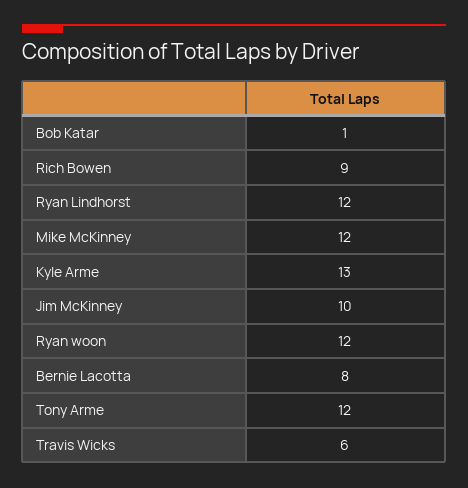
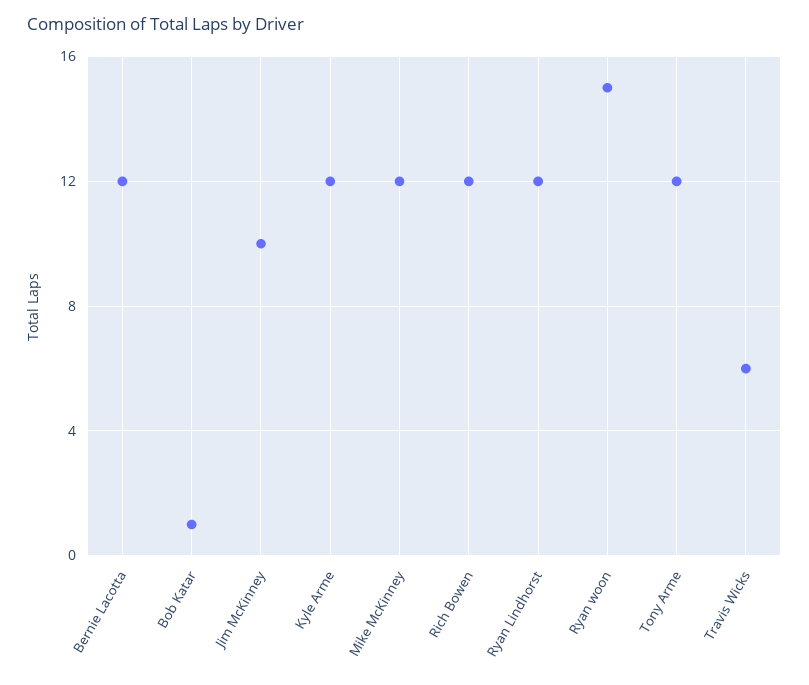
  {
    "Bob Katar": 1,
-   "Rich Bowen": 9,
+   "Rich Bowen": 12,
    "Ryan Lindhorst": 12,
    "Mike McKinney": 12,
-   "Kyle Arme": 13,
+   "Kyle Arme": 12,
    "Jim McKinney": 10,
-   "Ryan woon": 12,
+   "Ryan woon": 15,
-   "Bernie Lacotta": 8,
+   "Bernie Lacotta": 12,
    "Tony Arme": 12,
    "Travis Wicks": 6
  }

